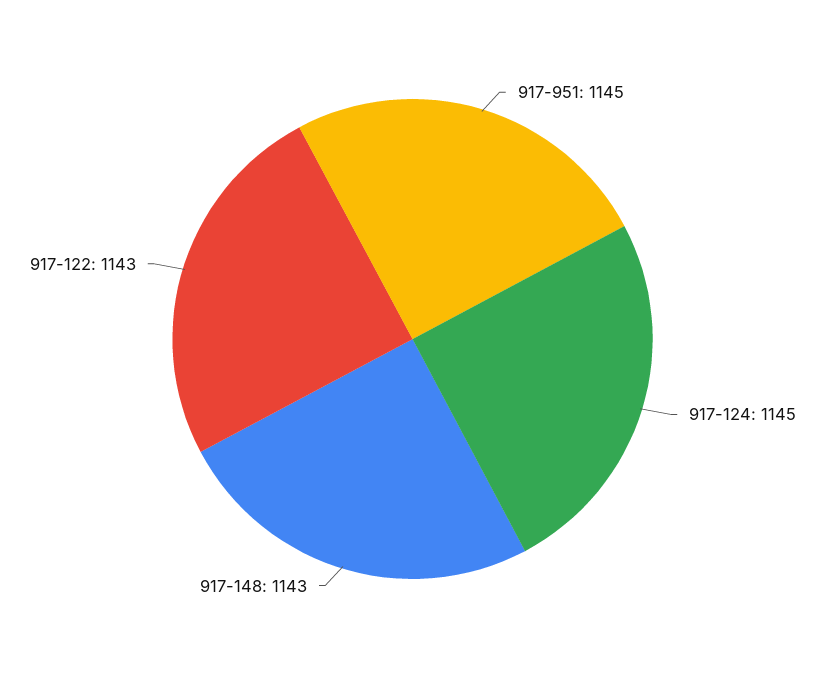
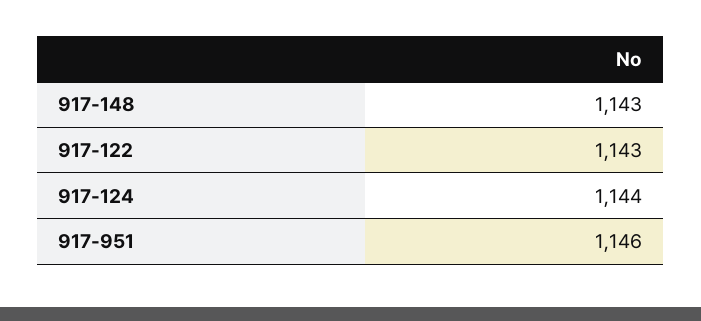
  {
-   "917-951": 1145,
+   "917-951": 1146,
-   "917-124": 1145,
+   "917-124": 1144,
    "917-148": 1143,
    "917-122": 1143
  }

